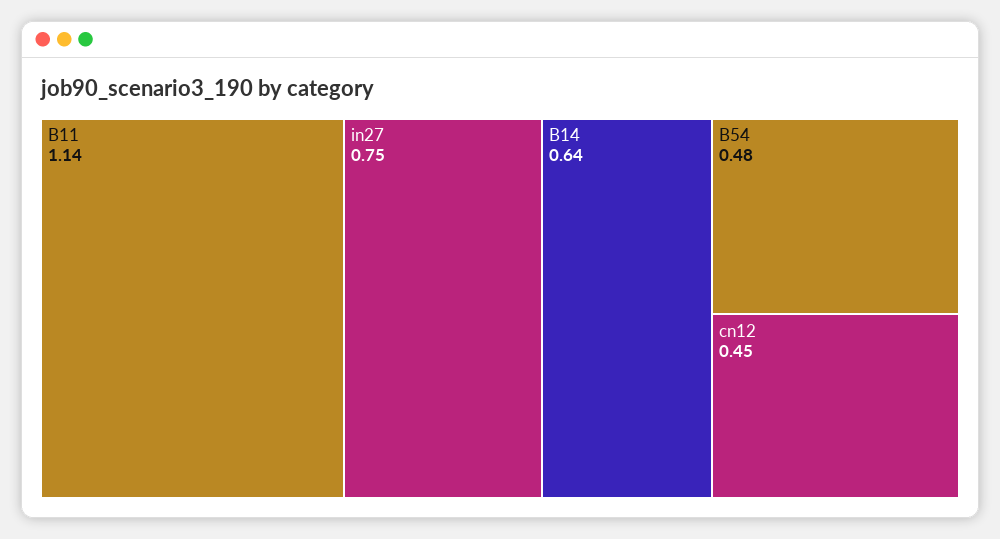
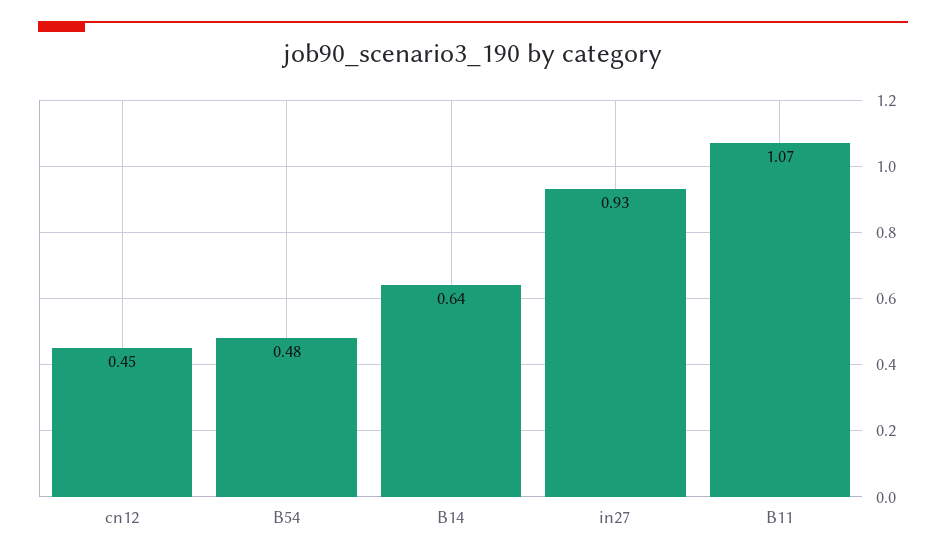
  {
-   "B11": 1.14,
+   "B11": 1.07,
-   "in27": 0.75,
+   "in27": 0.93,
    "B14": 0.64,
    "B54": 0.48,
    "cn12": 0.45
  }

